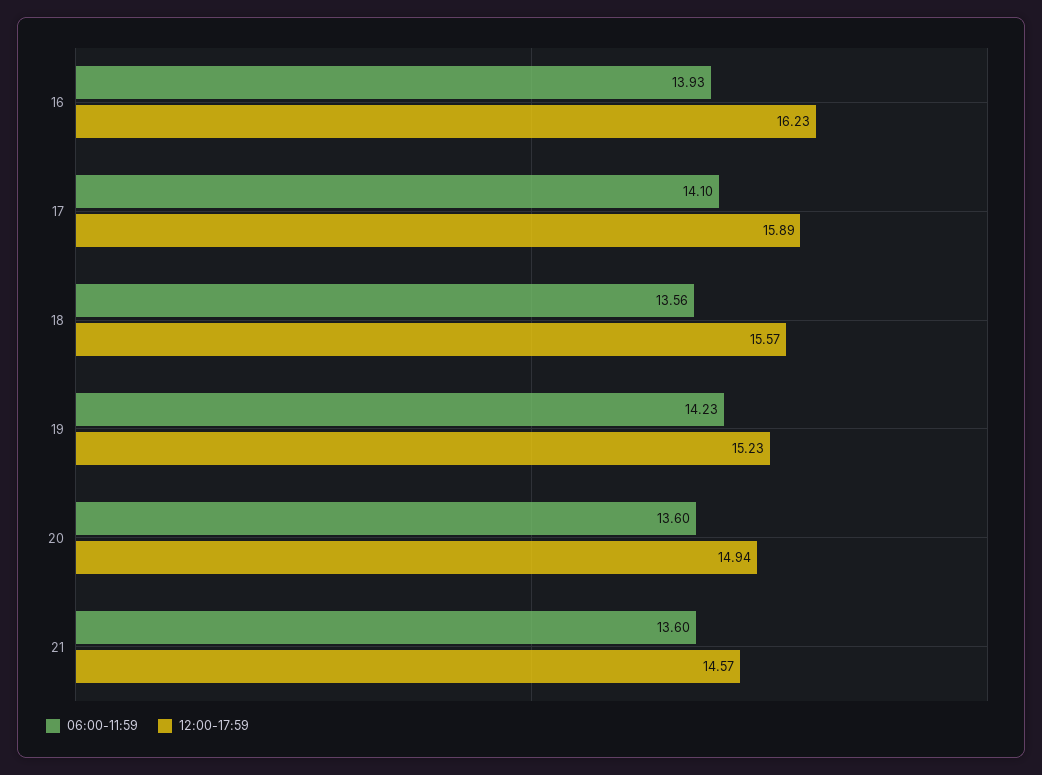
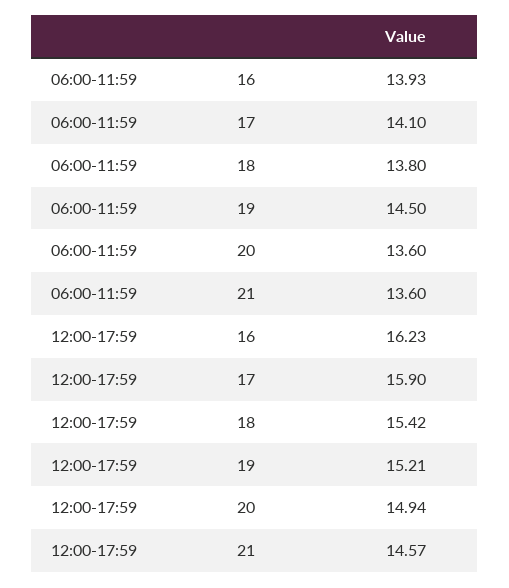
  {
    "06:00-11:59": {
      "16": 13.93,
      "17": 14.1,
-     "18": 13.56,
+     "18": 13.8,
-     "19": 14.23,
+     "19": 14.5,
      "20": 13.6,
      "21": 13.6
    },
    "12:00-17:59": {
      "16": 16.23,
-     "17": 15.89,
+     "17": 15.9,
-     "18": 15.57,
+     "18": 15.42,
-     "19": 15.23,
+     "19": 15.21,
      "20": 14.94,
      "21": 14.57
    }
  }

